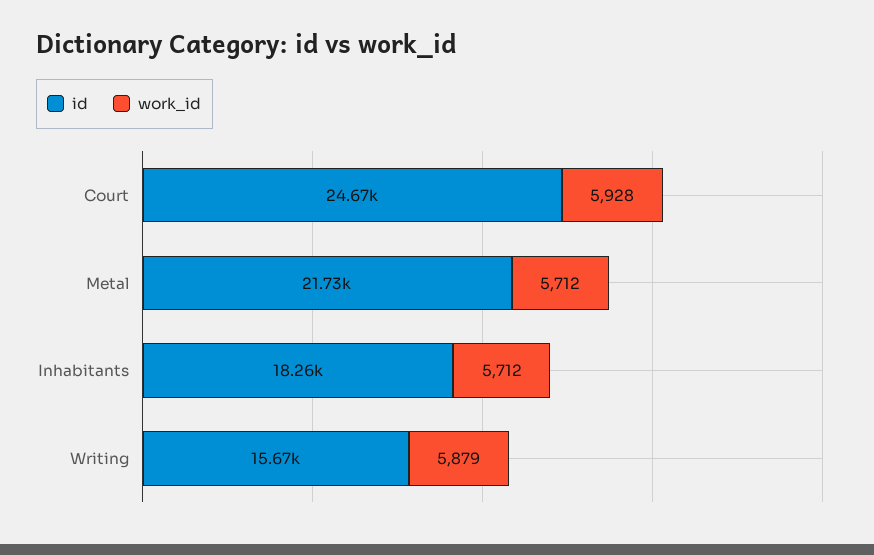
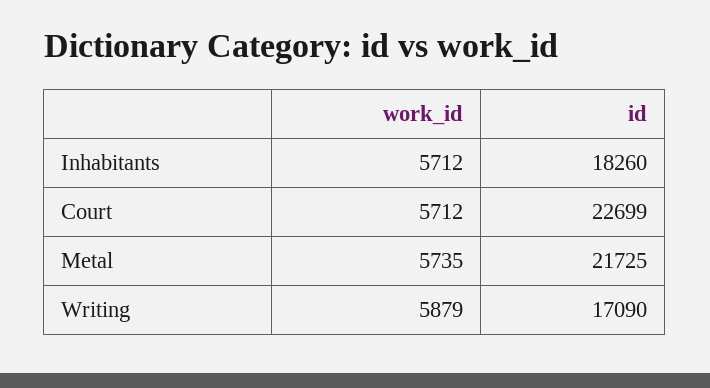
  {
    "id": {
-     "Court": 24670,
+     "Court": 22699,
      "Metal": 21725,
      "Inhabitants": 18260,
-     "Writing": 15670
+     "Writing": 17090
    },
    "work_id": {
-     "Court": 5928,
+     "Court": 5712,
-     "Metal": 5712,
+     "Metal": 5735,
      "Inhabitants": 5712,
      "Writing": 5879
    }
  }

